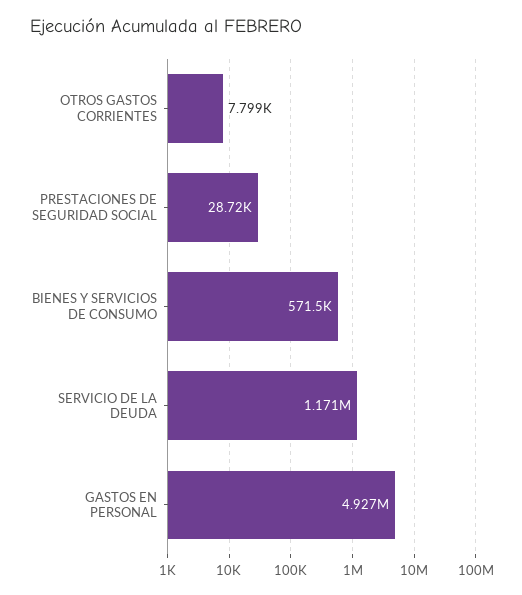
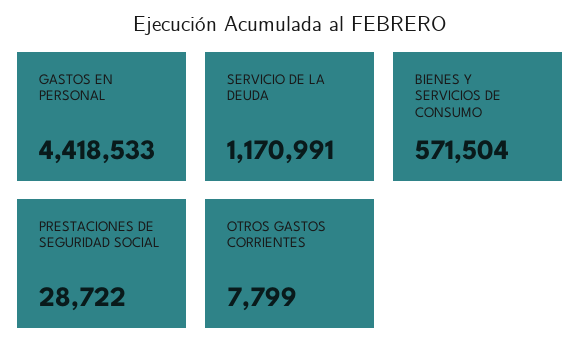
  {
    "OTROS GASTOS CORRIENTES": 7799,
    "PRESTACIONES DE SEGURIDAD SOCIAL": 28722,
    "BIENES Y SERVICIOS DE CONSUMO": 571504,
    "SERVICIO DE LA DEUDA": 1170991,
-   "GASTOS EN PERSONAL": 4927000
+   "GASTOS EN PERSONAL": 4418533
  }

